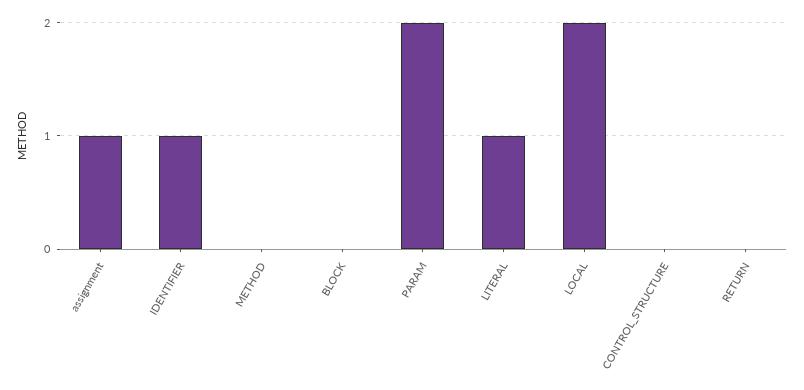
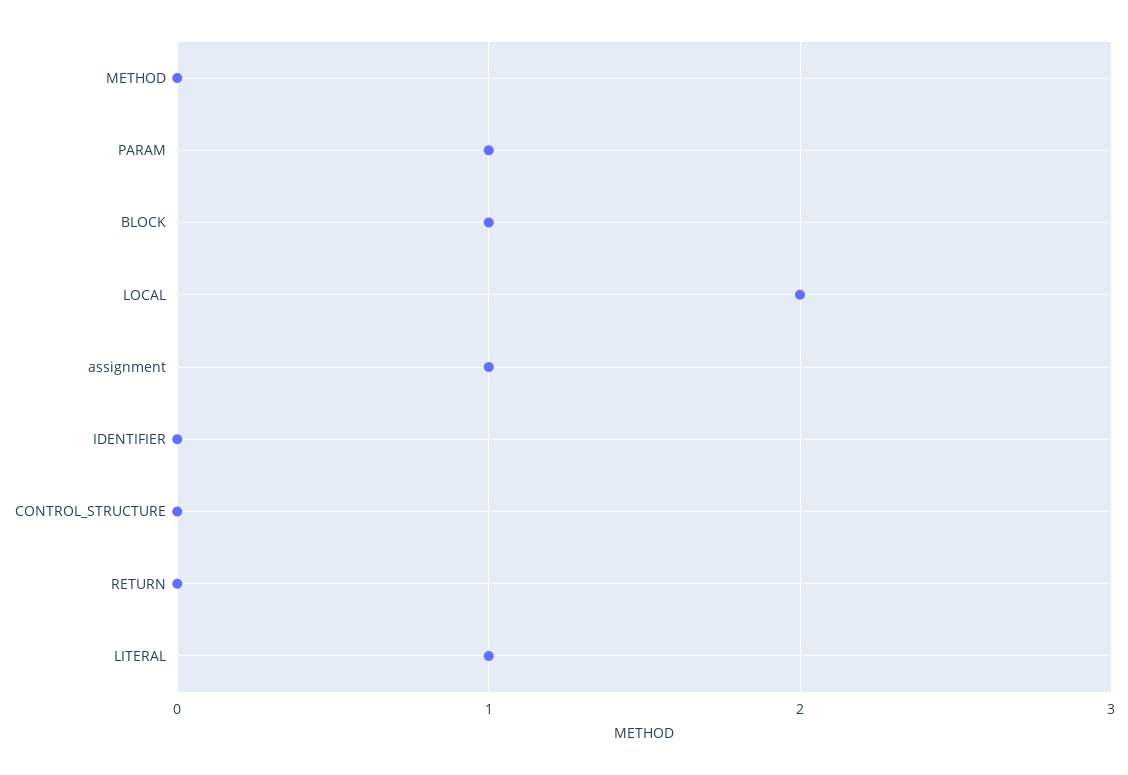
  {
    "assignment": 1,
-   "IDENTIFIER": 1,
+   "IDENTIFIER": 0,
    "METHOD": 0,
-   "BLOCK": 0,
+   "BLOCK": 1,
-   "PARAM": 2,
+   "PARAM": 1,
    "LITERAL": 1,
    "LOCAL": 2,
    "CONTROL_STRUCTURE": 0,
    "RETURN": 0
  }

